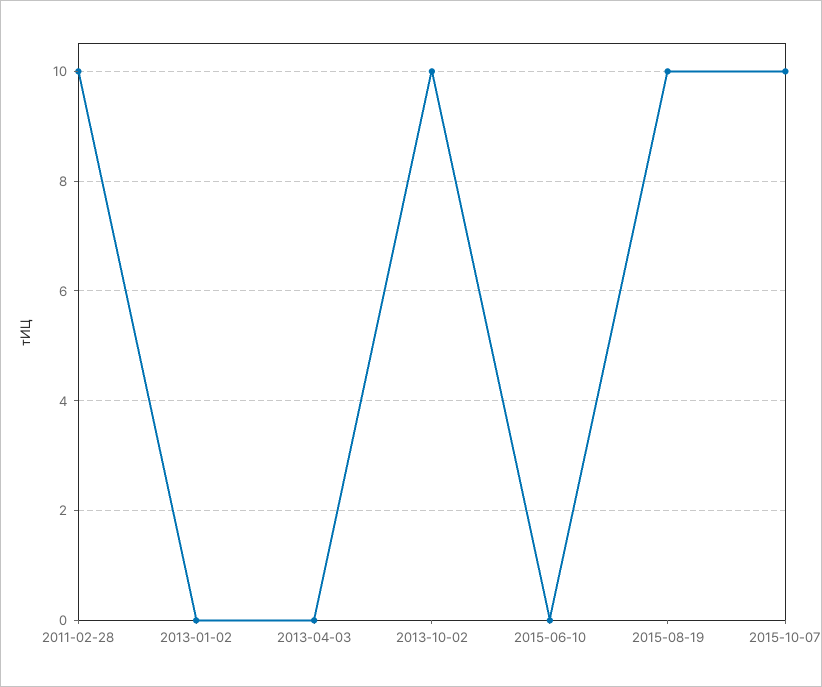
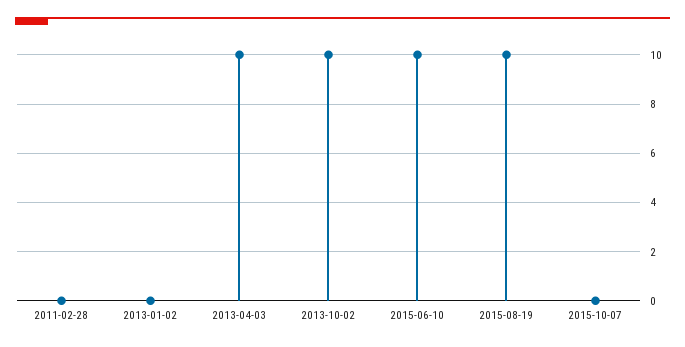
  {
-   "2011-02-28": 10,
+   "2011-02-28": 0,
    "2013-01-02": 0,
-   "2013-04-03": 0,
+   "2013-04-03": 10,
    "2013-10-02": 10,
-   "2015-06-10": 0,
+   "2015-06-10": 10,
    "2015-08-19": 10,
-   "2015-10-07": 10
+   "2015-10-07": 0
  }

